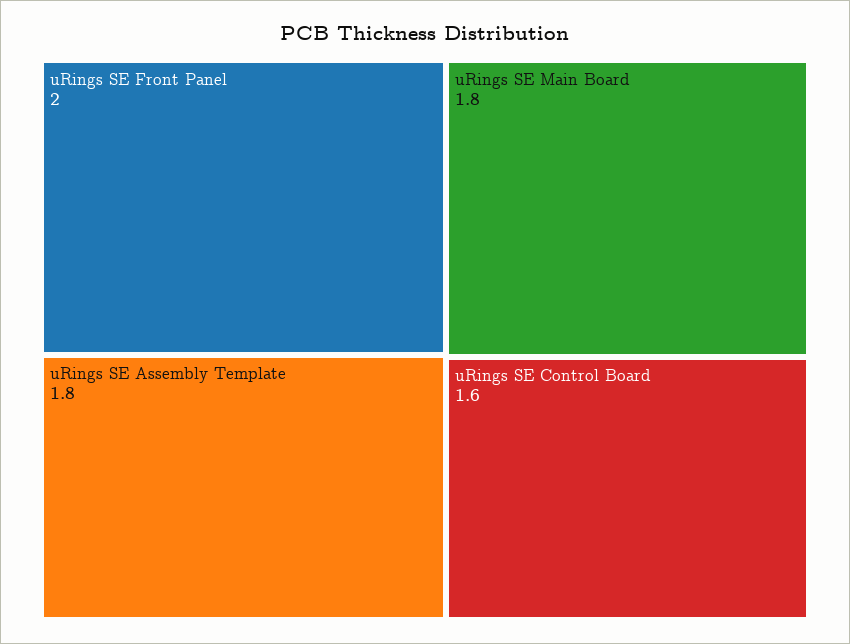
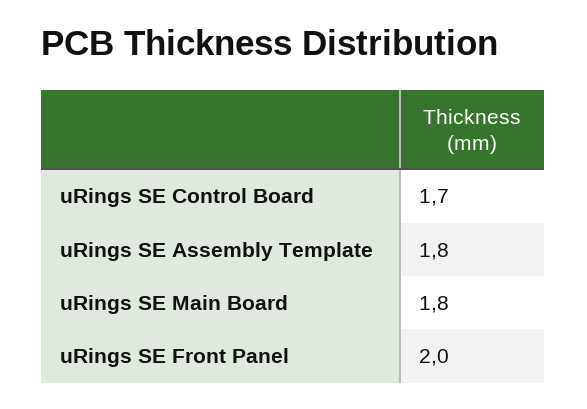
  {
    "uRings SE Front Panel": 2,
    "uRings SE Assembly Template": 1.8,
    "uRings SE Main Board": 1.8,
-   "uRings SE Control Board": 1.6
+   "uRings SE Control Board": 1.7
  }

